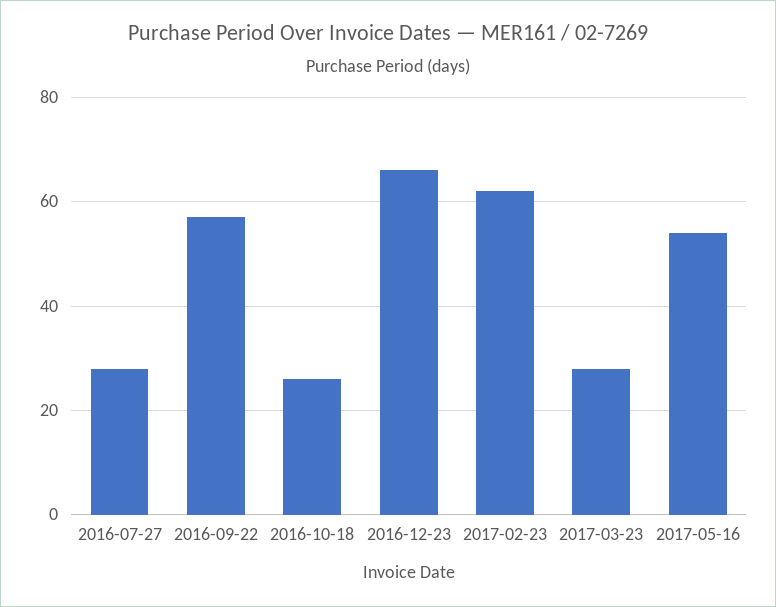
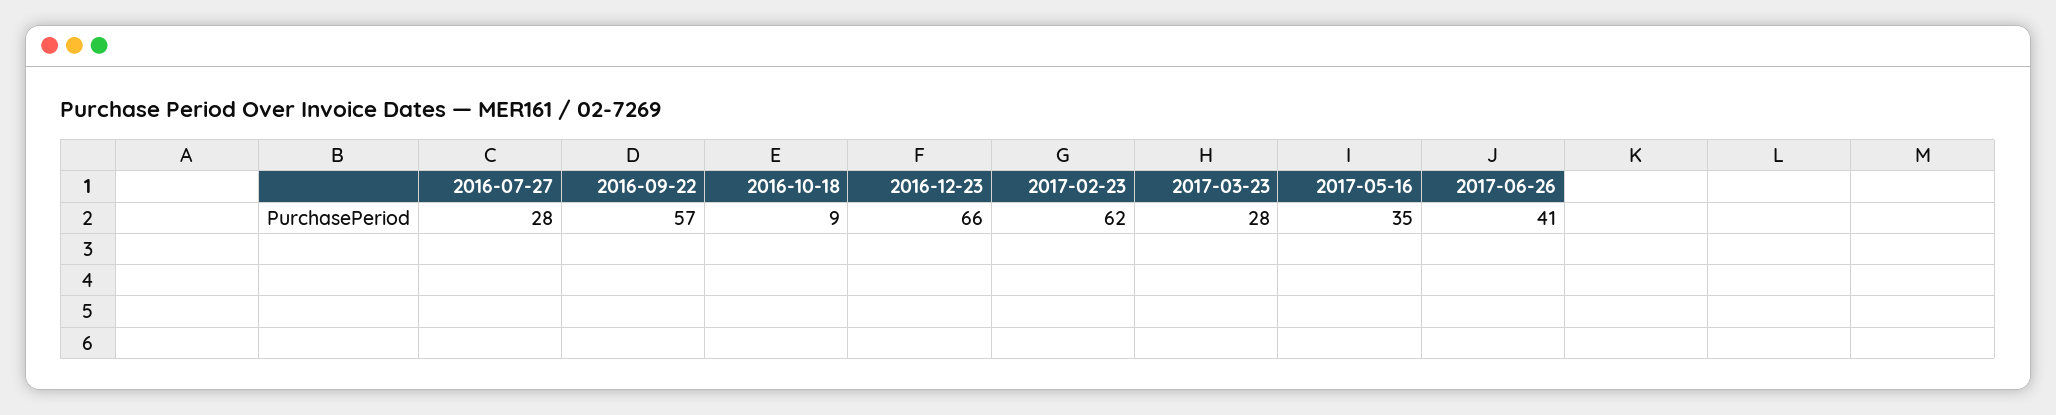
  {
    "2016-07-27": 28,
    "2016-09-22": 57,
-   "2016-10-18": 25,
+   "2016-10-18": 9,
    "2016-12-23": 66,
    "2017-02-23": 62,
    "2017-03-23": 28,
-   "2017-05-16": 55
+   "2017-05-16": 35,
+   "2017-06-26": 41
  }

